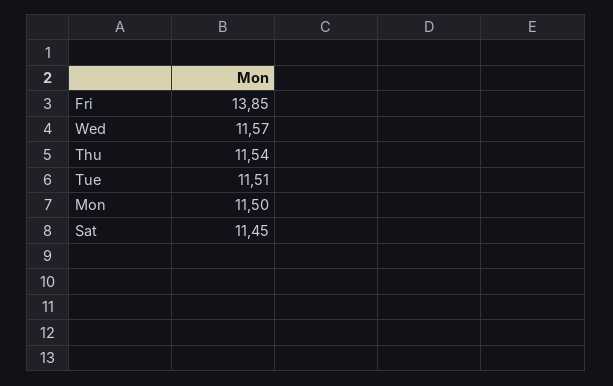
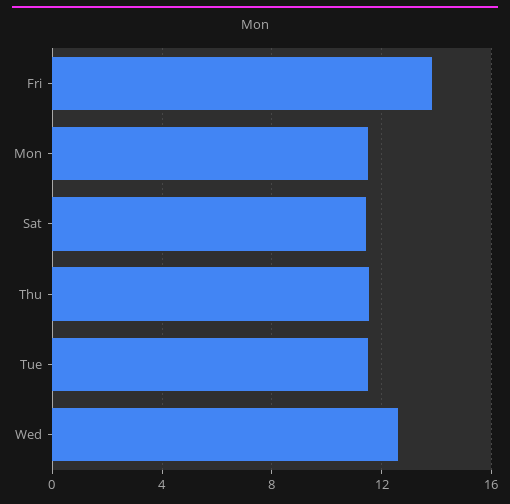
  {
    "Fri": 13.85,
-   "Wed": 11.57,
+   "Wed": 12.5,
    "Thu": 11.54,
    "Tue": 11.51,
    "Mon": 11.5,
    "Sat": 11.45
  }

